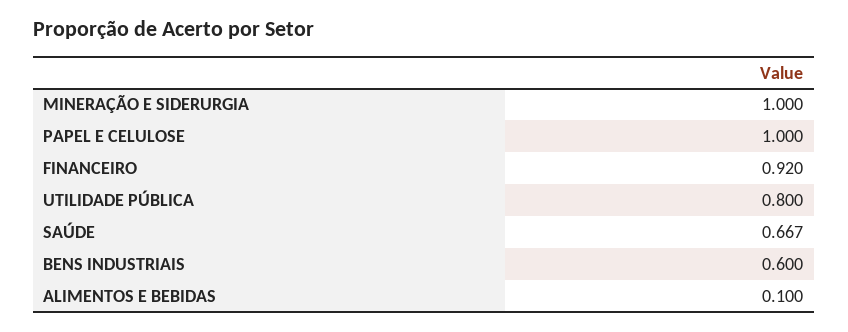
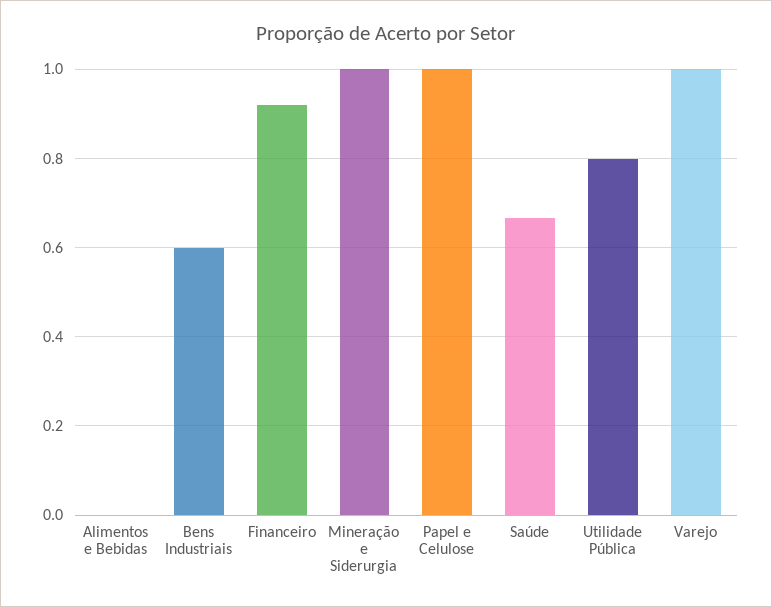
  {
    "MINERAÇÃO E SIDERURGIA": 1,
    "PAPEL E CELULOSE": 1,
    "FINANCEIRO": 0.92,
    "UTILIDADE PÚBLICA": 0.8,
    "SAÚDE": 0.667,
    "BENS INDUSTRIAIS": 0.6,
-   "ALIMENTOS E BEBIDAS": 0.1
+   "ALIMENTOS E BEBIDAS": 0,
+   "Varejo": 1
  }

